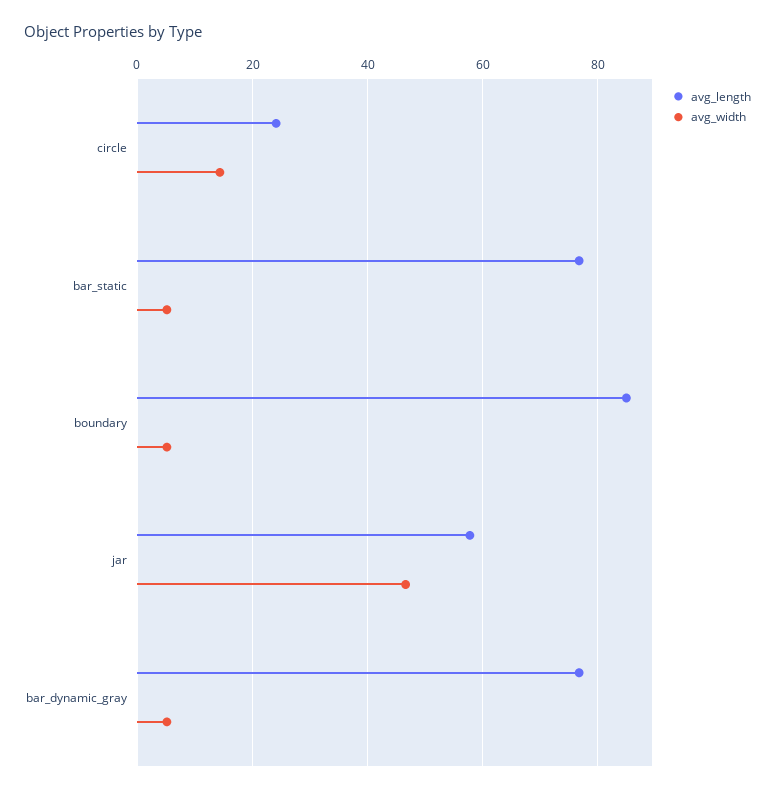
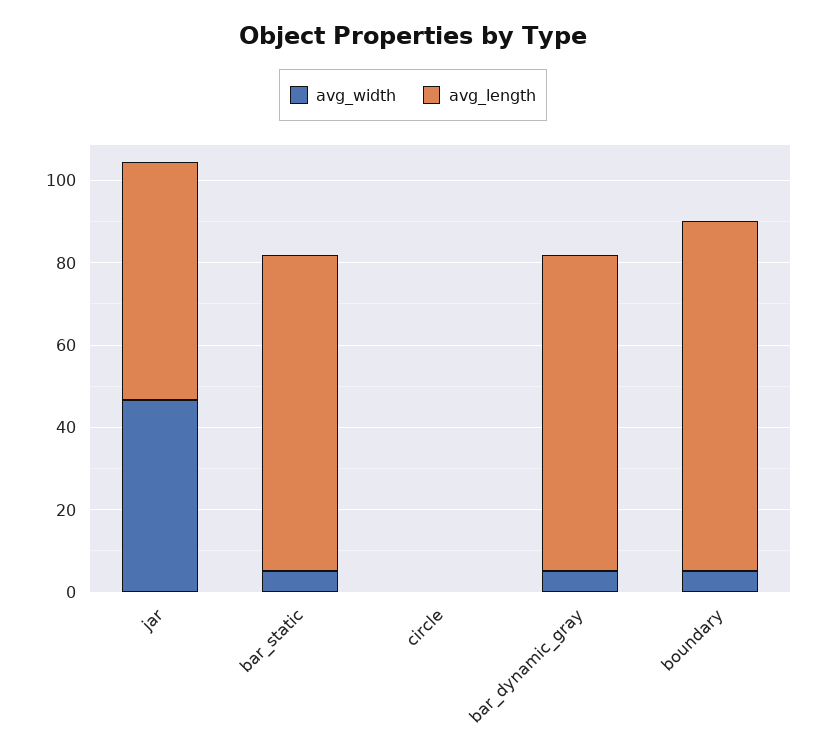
  {
    "avg_length": {
-     "circle": 24,
+     "circle": 0,
      "bar_static": 76,
      "boundary": 86,
      "jar": 58,
      "bar_dynamic_gray": 76
    },
    "avg_width": {
-     "circle": 14,
+     "circle": 0,
      "bar_static": 6,
      "boundary": 6,
      "jar": 46,
      "bar_dynamic_gray": 6
    }
  }

